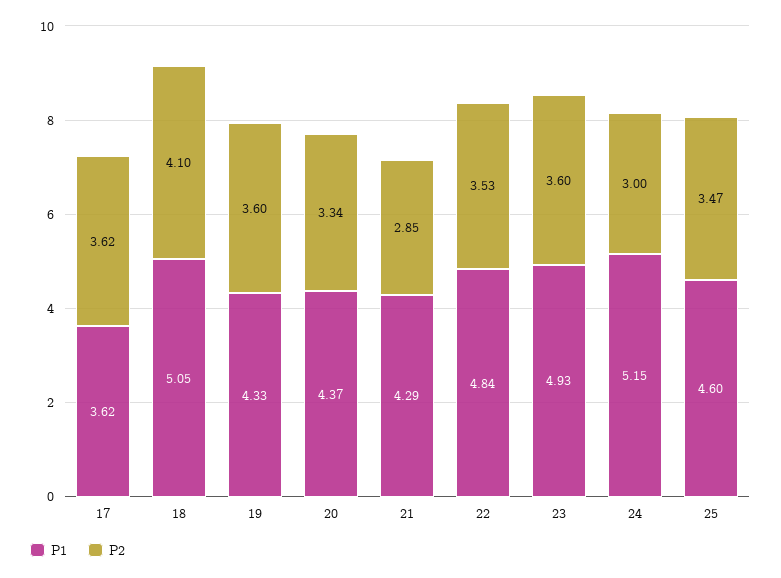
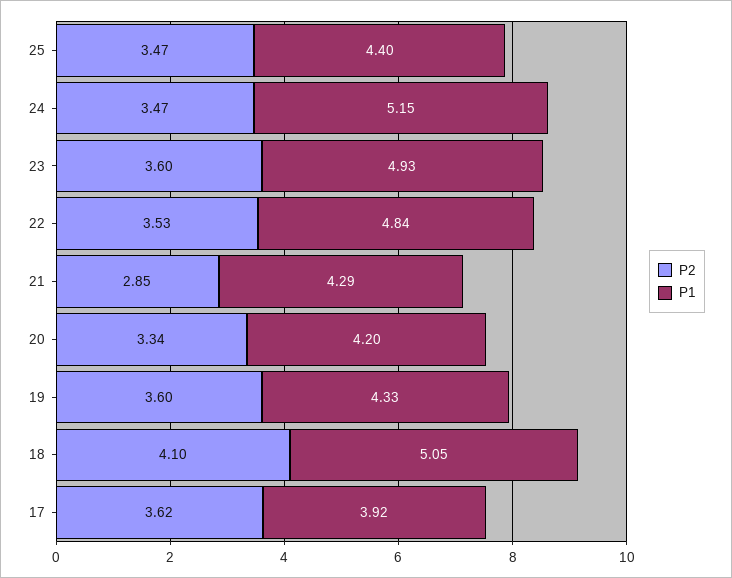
  {
    "P1": {
-     "17": 3.62,
+     "17": 3.92,
      "18": 5.05,
      "19": 4.33,
-     "20": 4.37,
+     "20": 4.2,
      "21": 4.29,
      "22": 4.84,
      "23": 4.93,
      "24": 5.15,
-     "25": 4.6
+     "25": 4.4
    },
    "P2": {
      "17": 3.62,
      "18": 4.1,
      "19": 3.6,
      "20": 3.34,
      "21": 2.85,
      "22": 3.53,
      "23": 3.6,
-     "24": 3,
+     "24": 3.47,
      "25": 3.47
    }
  }

